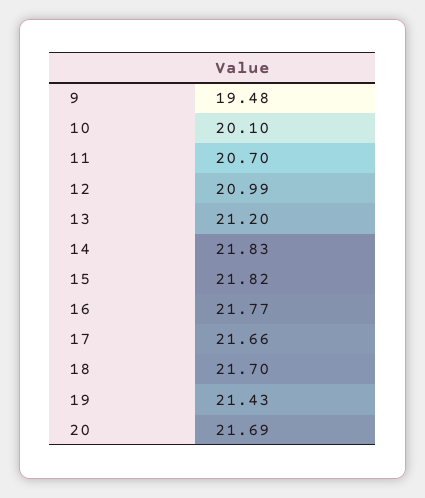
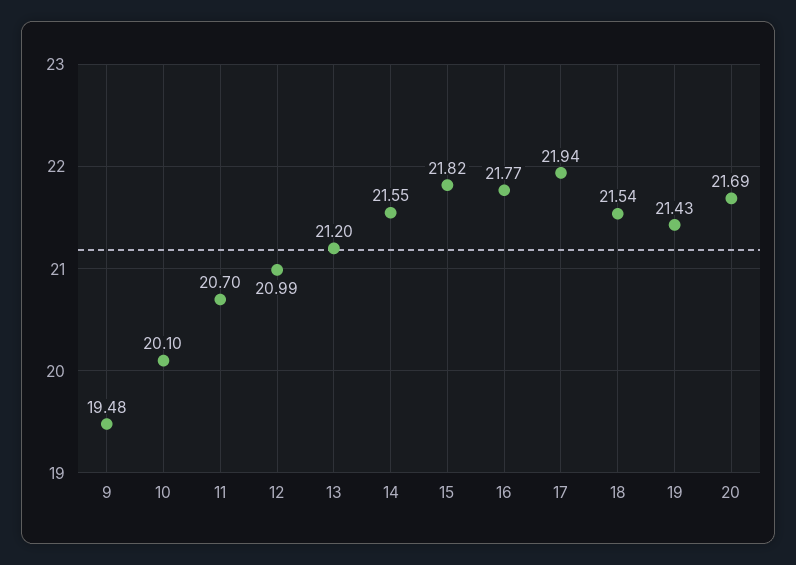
  {
    "9": 19.48,
    "10": 20.1,
    "11": 20.7,
    "12": 20.99,
    "13": 21.2,
-   "14": 21.83,
+   "14": 21.55,
    "15": 21.82,
    "16": 21.77,
-   "17": 21.66,
+   "17": 21.94,
-   "18": 21.7,
+   "18": 21.54,
    "19": 21.43,
    "20": 21.69
  }

